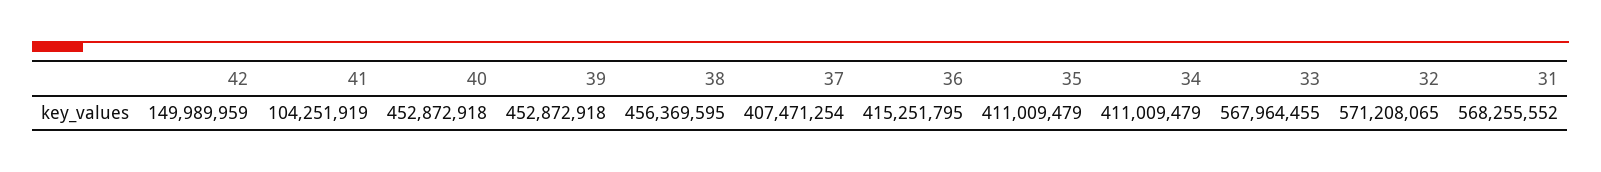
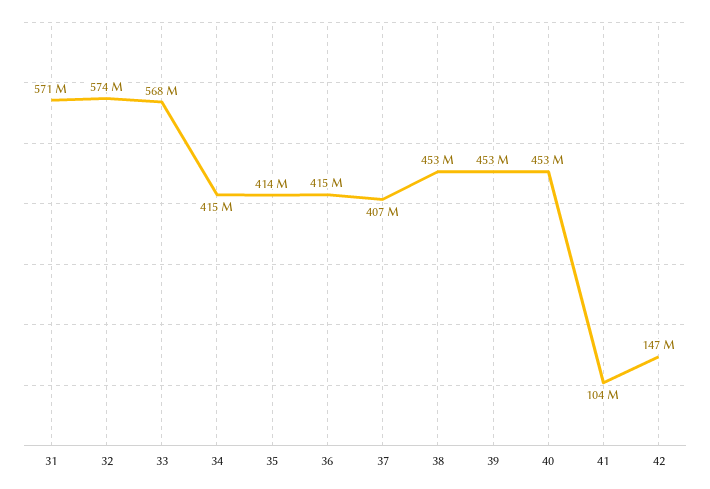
  {
-   "42": 149989959,
+   "42": 147000000,
    "41": 104251919,
    "40": 452872918,
    "39": 452872918,
-   "38": 456369595,
+   "38": 453000000,
    "37": 407471254,
    "36": 415251795,
-   "35": 411009479,
+   "35": 414000000,
-   "34": 411009479,
+   "34": 415000000,
    "33": 567964455,
-   "32": 571208065,
+   "32": 574000000,
-   "31": 568255552
+   "31": 571000000
  }

